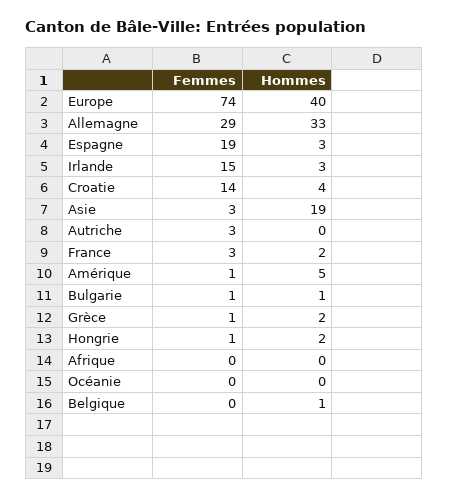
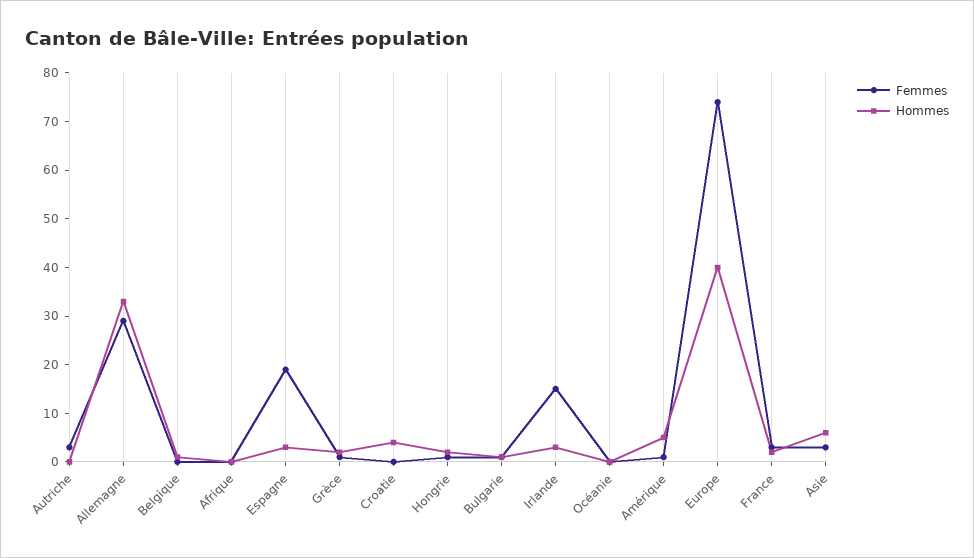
  {
    "Femmes": {
      "Europe": 74,
      "Allemagne": 29,
      "Espagne": 19,
      "Irlande": 15,
-     "Croatie": 14,
+     "Croatie": 0,
      "Asie": 3,
      "Autriche": 3,
      "France": 3,
      "Amérique": 1,
      "Bulgarie": 1,
      "Grèce": 1,
      "Hongrie": 1,
      "Afrique": 0,
      "Océanie": 0,
      "Belgique": 0
    },
    "Hommes": {
      "Europe": 40,
      "Allemagne": 33,
      "Espagne": 3,
      "Irlande": 3,
      "Croatie": 4,
-     "Asie": 19,
+     "Asie": 5,
      "Autriche": 0,
      "France": 2,
      "Amérique": 5,
      "Bulgarie": 1,
      "Grèce": 2,
      "Hongrie": 2,
      "Afrique": 0,
      "Océanie": 0,
      "Belgique": 1
    }
  }

